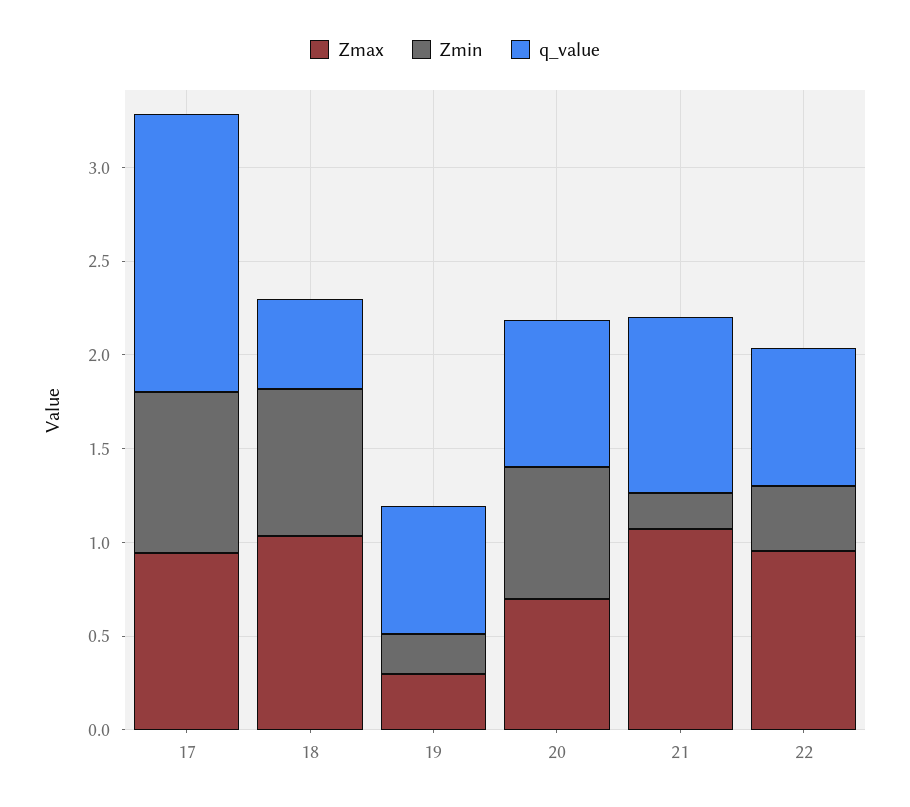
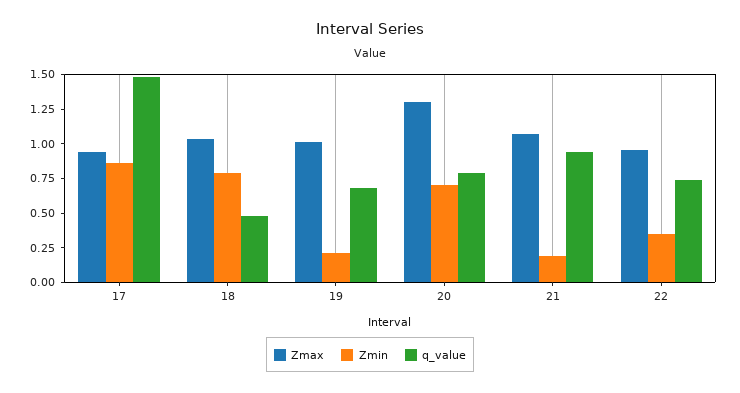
  {
    "Zmax": {
      "17": 0.9,
      "18": 1,
-     "19": 0.3,
+     "19": 1,
-     "20": 0.7,
+     "20": 1.25,
      "21": 1.1,
      "22": 1
    },
    "Zmin": {
      "17": 0.9,
      "18": 0.8,
      "19": 0.2,
      "20": 0.7,
      "21": 0.2,
      "22": 0.3
    },
    "q_value": {
      "17": 1.5,
      "18": 0.5,
      "19": 0.7,
      "20": 0.8,
      "21": 0.9,
      "22": 0.7
    }
  }

